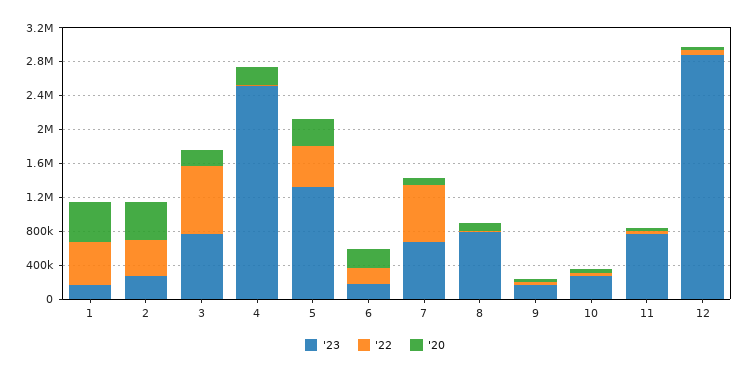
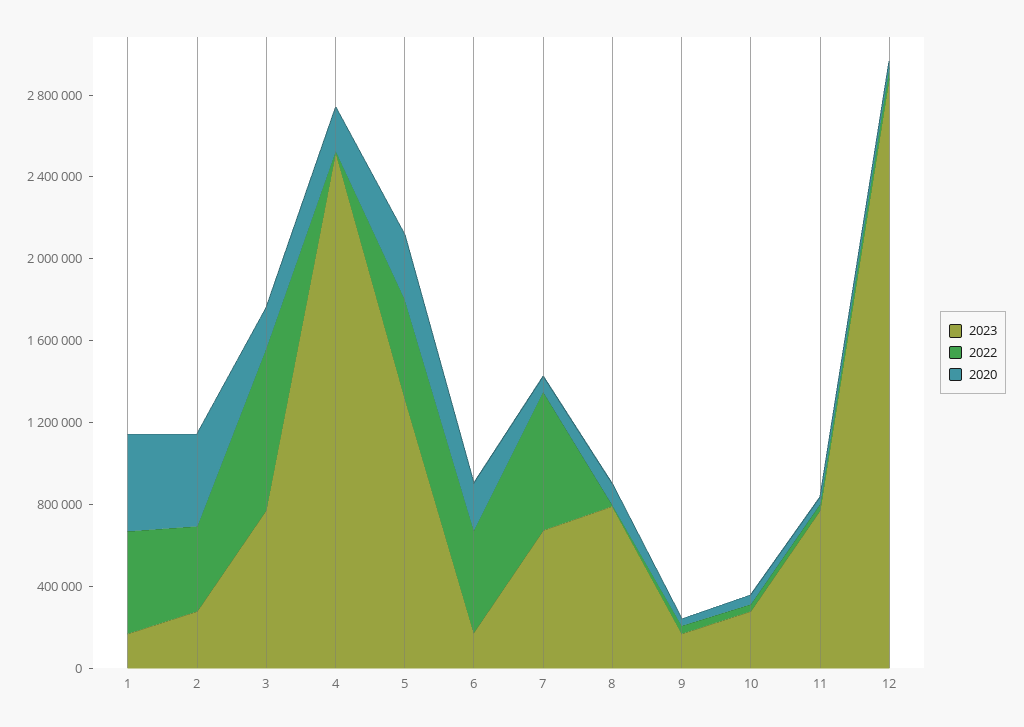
  {
    "'23": {
      "1": 200000,
      "2": 300000,
      "3": 800000,
      "4": 2500000,
      "5": 1300000,
      "6": 200000,
      "7": 700000,
      "8": 800000,
      "9": 200000,
      "10": 300000,
      "11": 800000,
      "12": 2900000
    },
    "'22": {
      "1": 500000,
      "2": 400000,
      "3": 800000,
      "4": 0,
      "5": 500000,
-     "6": 200000,
+     "6": 500000,
      "7": 700000,
      "8": 0,
      "9": 0,
      "10": 0,
      "11": 0,
      "12": 100000
    },
    "'20": {
      "1": 500000,
      "2": 500000,
      "3": 200000,
      "4": 200000,
      "5": 300000,
      "6": 200000,
      "7": 100000,
      "8": 100000,
      "9": 0,
      "10": 0,
      "11": 0,
      "12": 0
    }
  }

